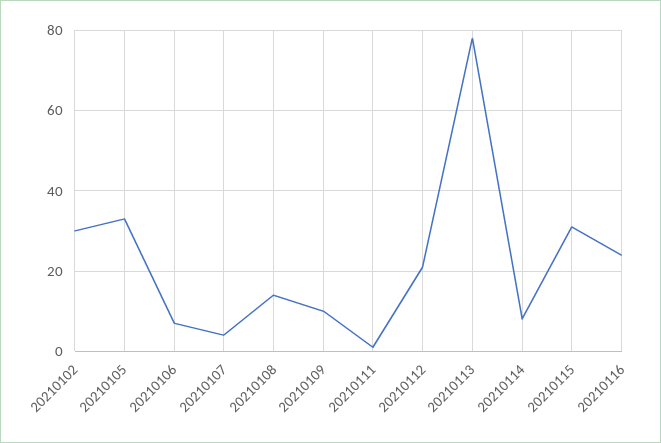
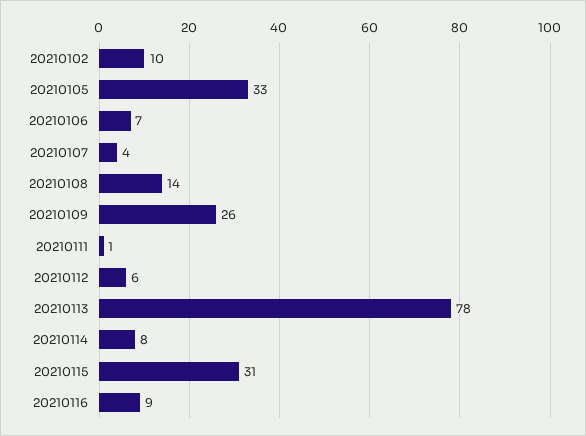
  {
-   "20210102": 30,
+   "20210102": 10,
    "20210105": 33,
    "20210106": 7,
    "20210107": 4,
    "20210108": 14,
-   "20210109": 10,
+   "20210109": 26,
    "20210111": 1,
-   "20210112": 20,
+   "20210112": 6,
    "20210113": 78,
    "20210114": 8,
    "20210115": 31,
-   "20210116": 25
+   "20210116": 9
  }

